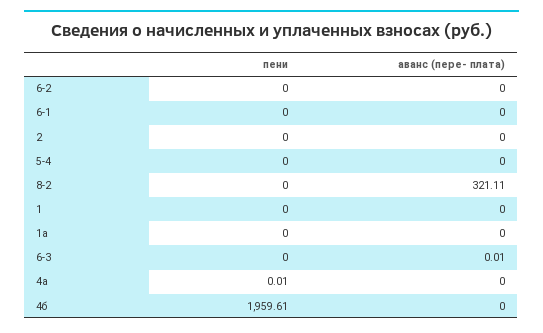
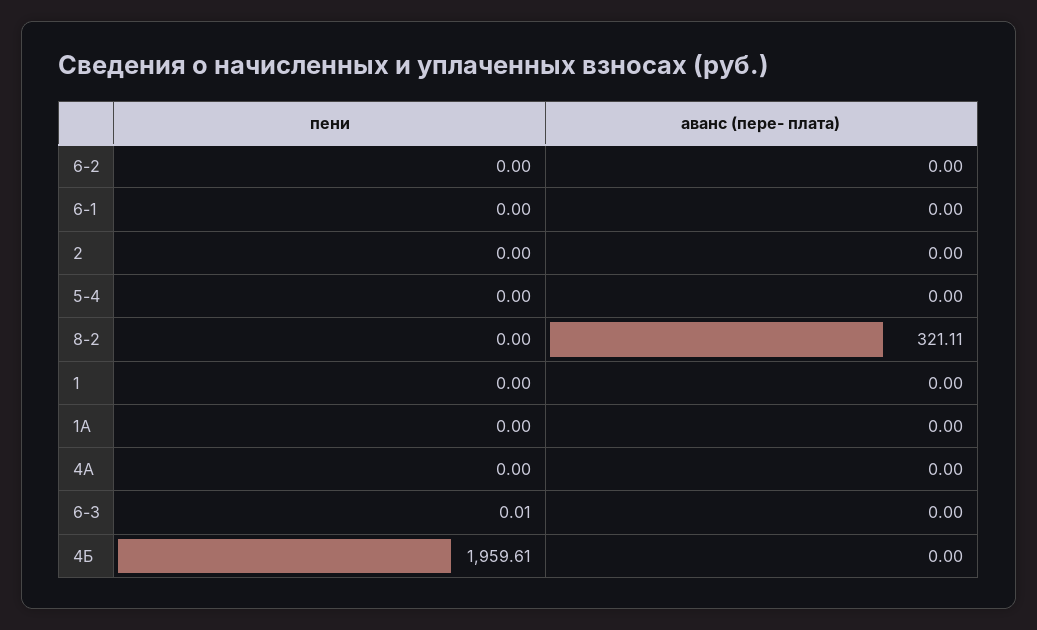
  {
    "пени": {
      "6-2": 0,
      "6-1": 0,
      "2": 0,
      "5-4": 0,
      "8-2": 0,
      "1": 0,
      "1а": 0,
-     "6-3": 0,
+     "6-3": 0.01,
-     "4а": 0.01,
+     "4а": 0,
      "4б": 1959.61
    },
    "аванс (пере- плата)": {
      "6-2": 0,
      "6-1": 0,
      "2": 0,
      "5-4": 0,
      "8-2": 321.11,
      "1": 0,
      "1а": 0,
-     "6-3": 0.01,
+     "6-3": 0,
      "4а": 0,
      "4б": 0
    }
  }

